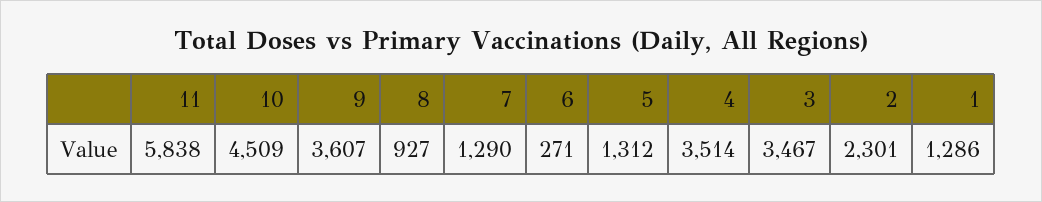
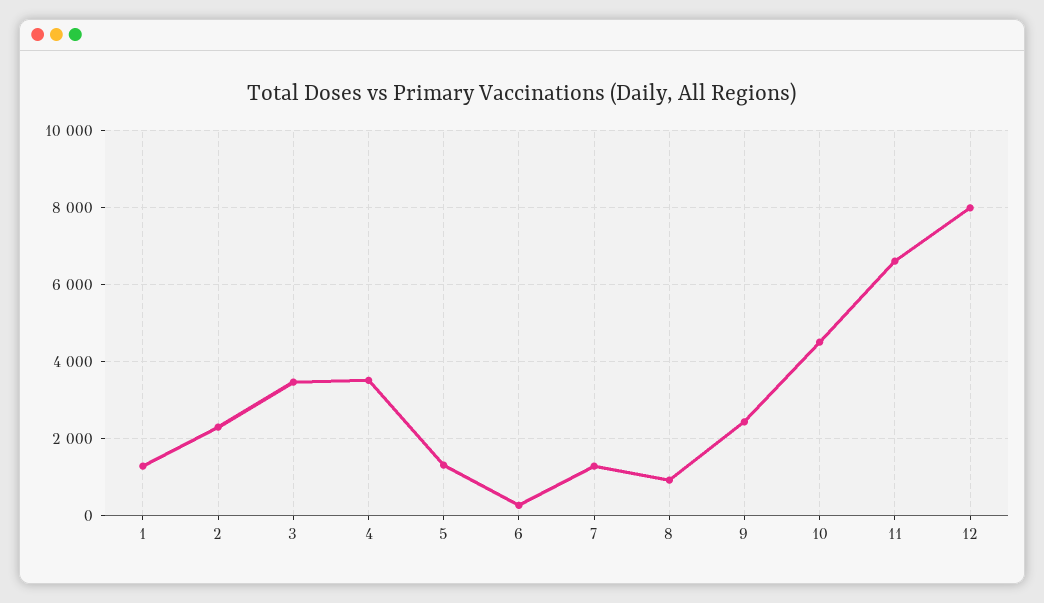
  {
-   "11": 5838,
+   "11": 6600,
    "10": 4509,
-   "9": 3607,
+   "9": 2400,
    "8": 927,
    "7": 1290,
    "6": 271,
    "5": 1312,
    "4": 3514,
    "3": 3467,
    "2": 2301,
-   "1": 1286
+   "1": 1286,
+   "12": 8000
  }

